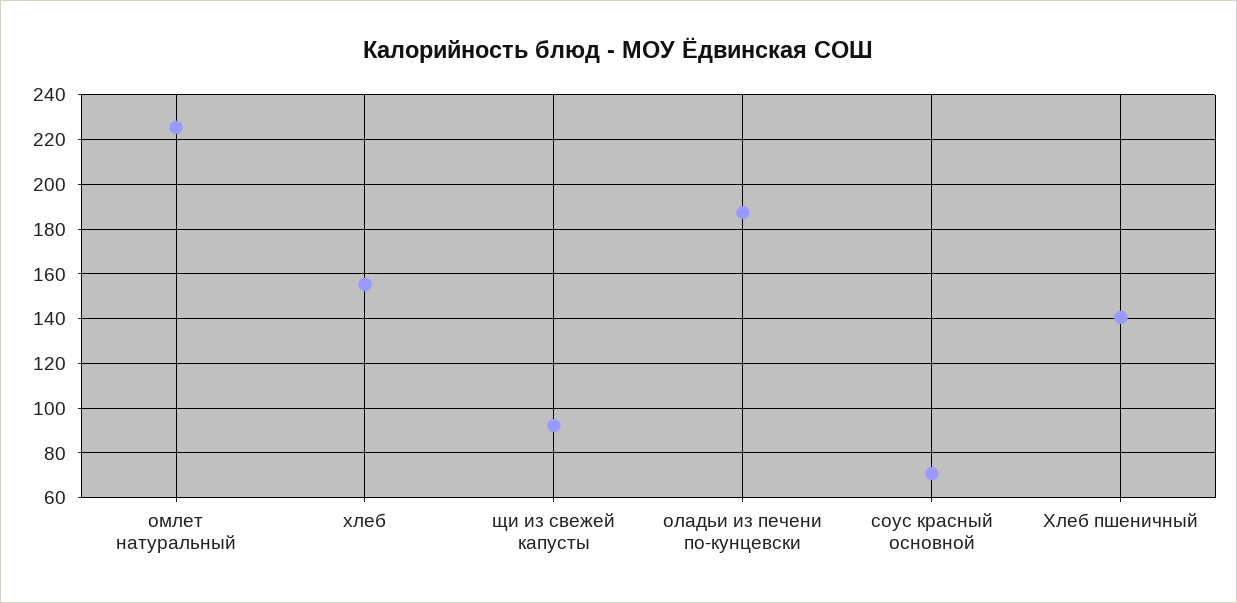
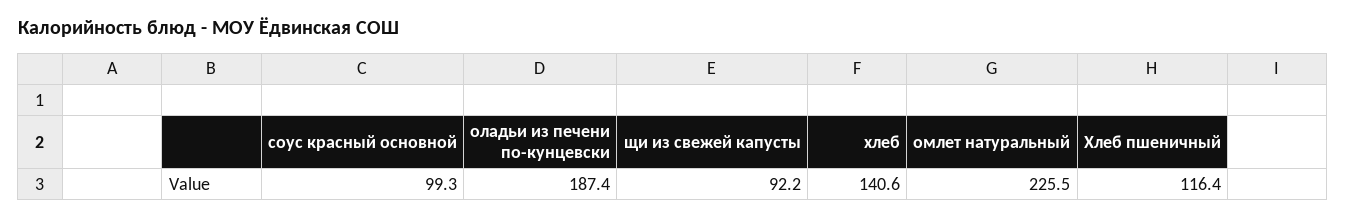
  {
    "омлет натуральный": 225.5,
-   "хлеб": 155,
+   "хлеб": 140.6,
    "щи из свежей капусты": 92.2,
    "оладьи из печени по-кунцевски": 187.4,
-   "соус красный основной": 70,
+   "соус красный основной": 99.3,
-   "Хлеб пшеничный": 140
+   "Хлеб пшеничный": 116.4
  }

